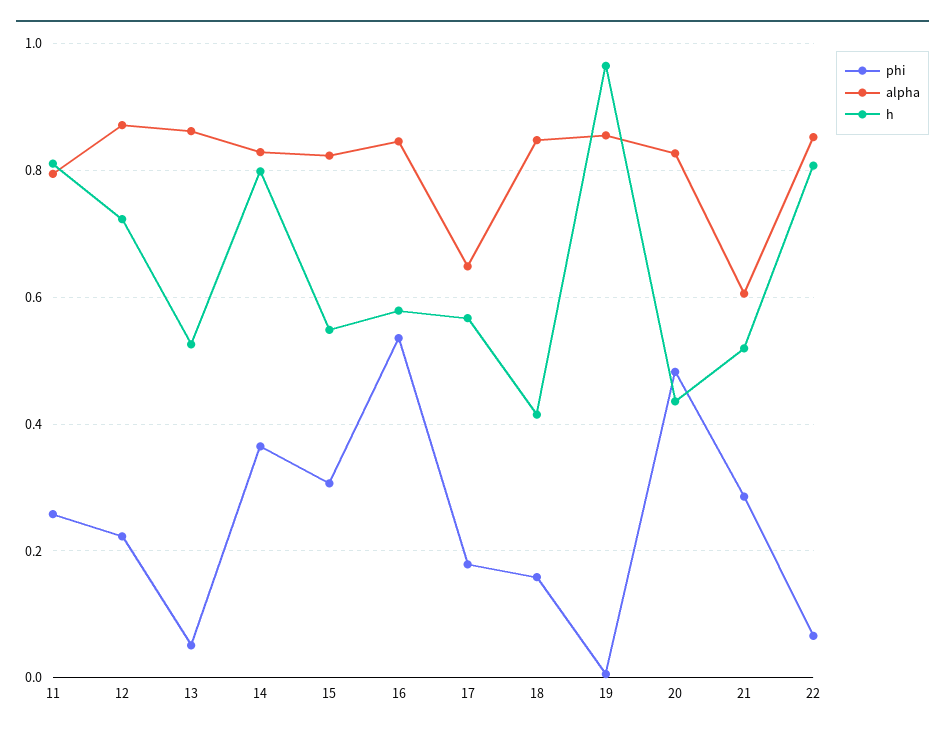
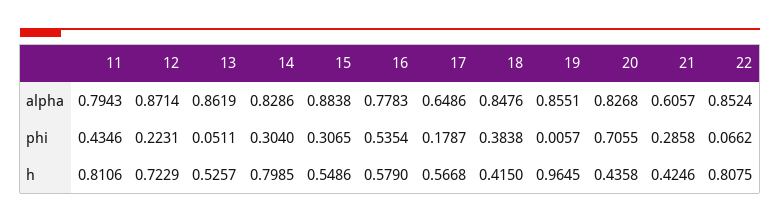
  {
    "phi": {
-     "11": 0.26,
+     "11": 0.4346,
      "12": 0.2231,
      "13": 0.0511,
-     "14": 0.36,
+     "14": 0.304,
      "15": 0.3065,
      "16": 0.5354,
      "17": 0.1787,
-     "18": 0.16,
+     "18": 0.3838,
      "19": 0.0057,
-     "20": 0.48,
+     "20": 0.7055,
      "21": 0.2858,
      "22": 0.0662
    },
    "alpha": {
      "11": 0.7943,
      "12": 0.8714,
      "13": 0.8619,
      "14": 0.8286,
-     "15": 0.82,
+     "15": 0.8838,
-     "16": 0.84,
+     "16": 0.7783,
      "17": 0.6486,
      "18": 0.8476,
      "19": 0.8551,
      "20": 0.8268,
      "21": 0.6057,
      "22": 0.8524
    },
    "h": {
      "11": 0.8106,
      "12": 0.7229,
      "13": 0.5257,
      "14": 0.7985,
      "15": 0.5486,
      "16": 0.579,
      "17": 0.5668,
      "18": 0.415,
      "19": 0.9645,
      "20": 0.4358,
-     "21": 0.52,
+     "21": 0.4246,
      "22": 0.8075
    }
  }

